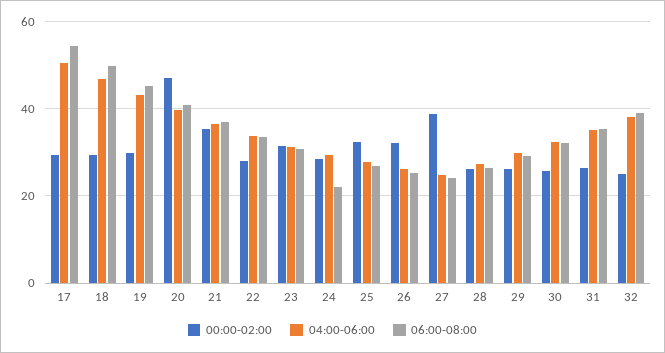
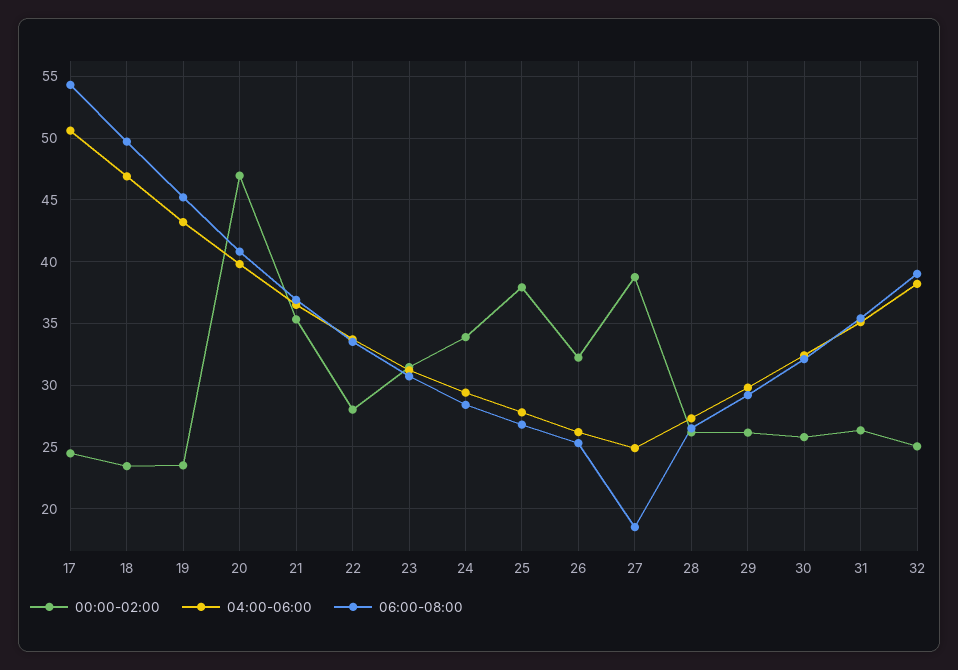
  {
    "00:00-02:00": {
-     "17": 30,
+     "17": 24.5,
-     "18": 30,
+     "18": 23.5,
-     "19": 30,
+     "19": 23.5,
      "20": 47,
      "21": 35.5,
      "22": 28,
      "23": 31.5,
-     "24": 28,
+     "24": 34,
-     "25": 32,
+     "25": 38,
      "26": 32,
      "27": 39,
      "28": 26,
      "29": 26,
      "30": 26,
      "31": 26.5,
      "32": 25
    },
    "04:00-06:00": {
      "17": 50.5,
      "18": 47,
      "19": 43,
      "20": 40,
      "21": 36.5,
      "22": 33.5,
      "23": 31,
      "24": 29.5,
      "25": 28,
      "26": 26,
      "27": 25,
      "28": 27.5,
      "29": 30,
      "30": 32.5,
      "31": 35,
      "32": 38
    },
    "06:00-08:00": {
      "17": 54.5,
      "18": 49.5,
      "19": 45,
      "20": 41,
      "21": 37,
      "22": 33.5,
      "23": 30.5,
-     "24": 22,
+     "24": 28.5,
      "25": 27,
      "26": 25.5,
-     "27": 24,
+     "27": 18.5,
      "28": 26.5,
      "29": 29,
      "30": 32,
      "31": 35.5,
      "32": 39
    }
  }

